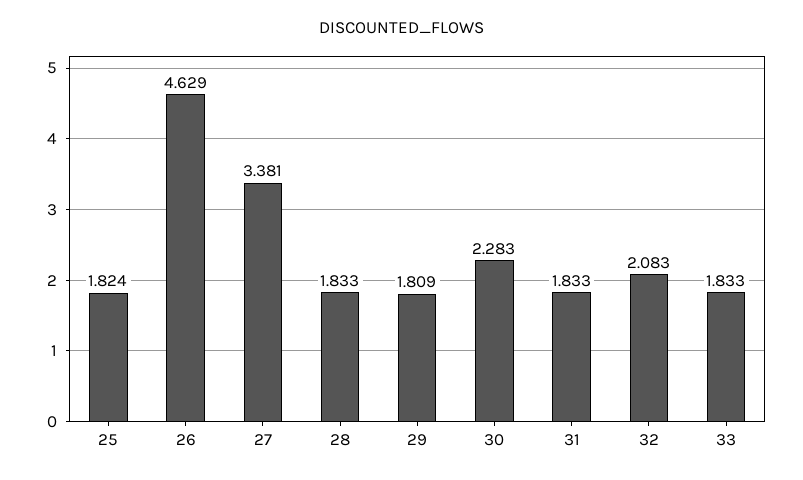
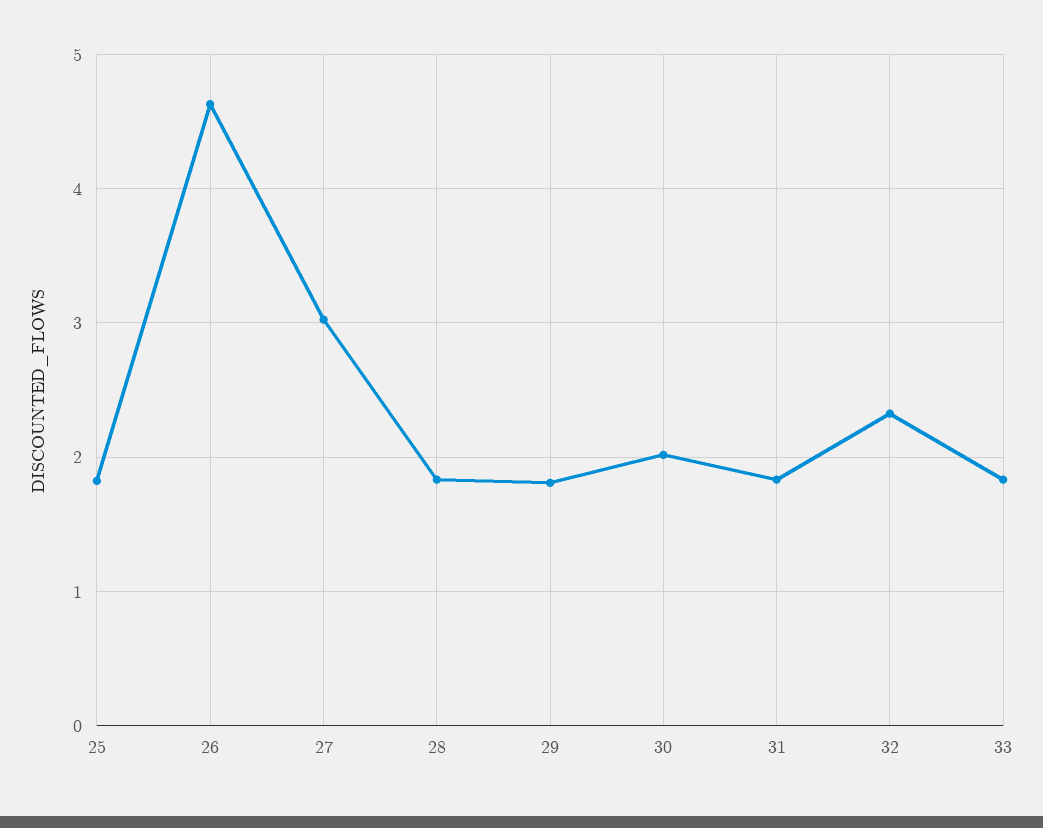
  {
    "25": 1.824,
    "26": 4.629,
-   "27": 3.381,
+   "27": 3,
    "28": 1.833,
    "29": 1.809,
-   "30": 2.283,
+   "30": 2,
    "31": 1.833,
-   "32": 2.083,
+   "32": 2.3,
    "33": 1.833
  }

